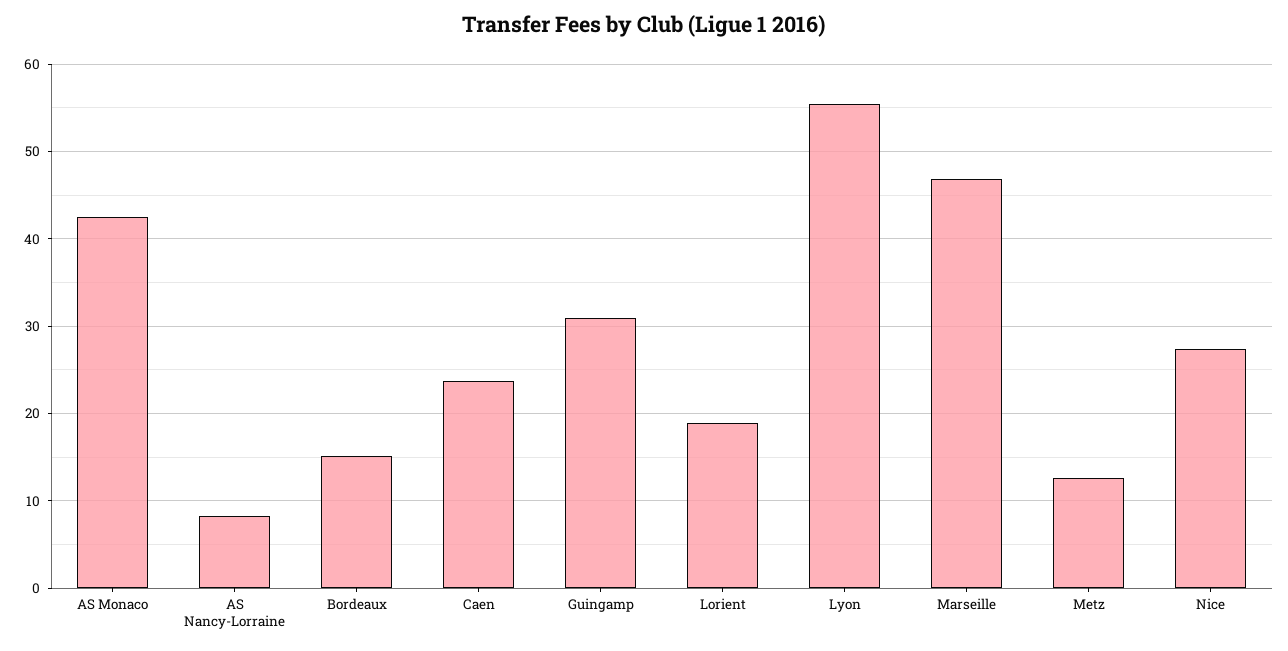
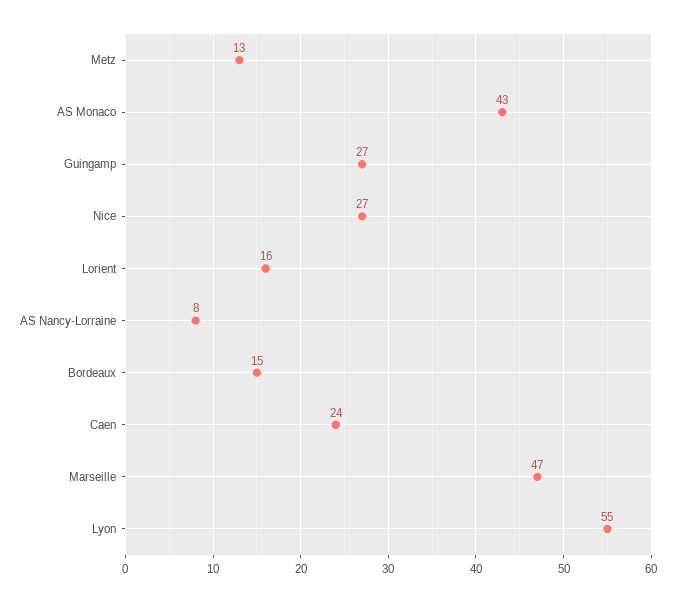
  {
    "AS Monaco": 43,
    "AS Nancy-Lorraine": 8,
    "Bordeaux": 15,
    "Caen": 24,
-   "Guingamp": 31,
+   "Guingamp": 27,
-   "Lorient": 19,
+   "Lorient": 16,
    "Lyon": 55,
    "Marseille": 47,
    "Metz": 13,
    "Nice": 27
  }

